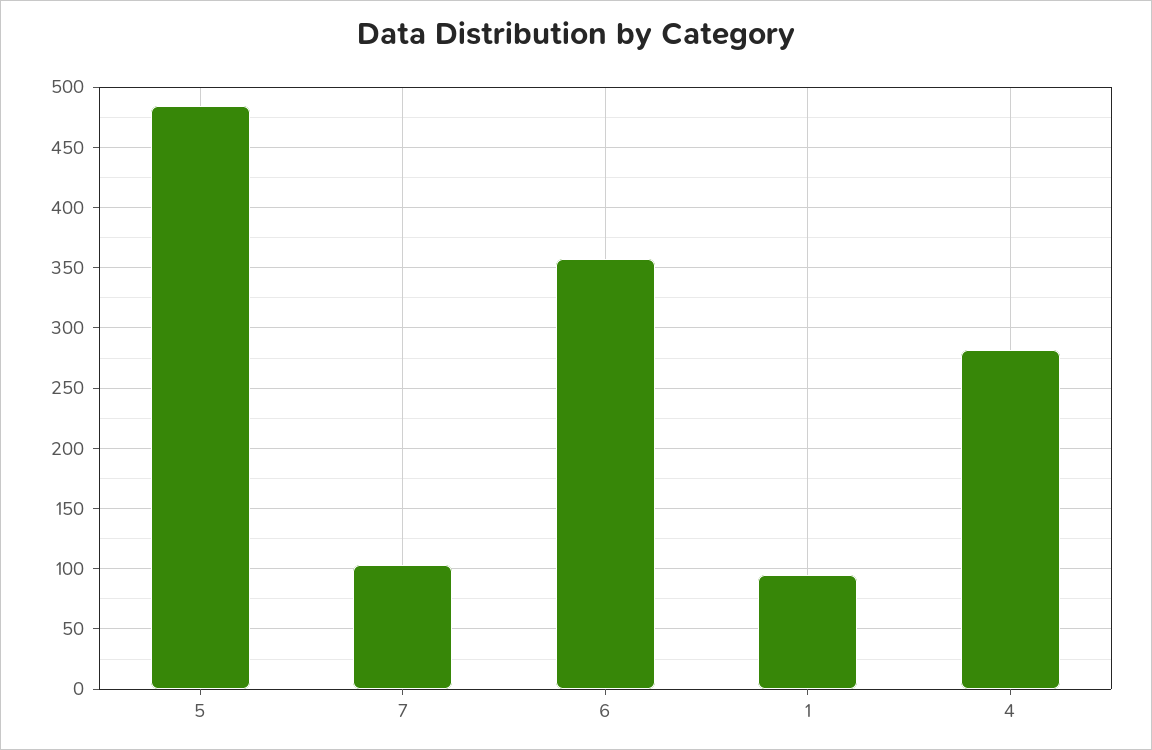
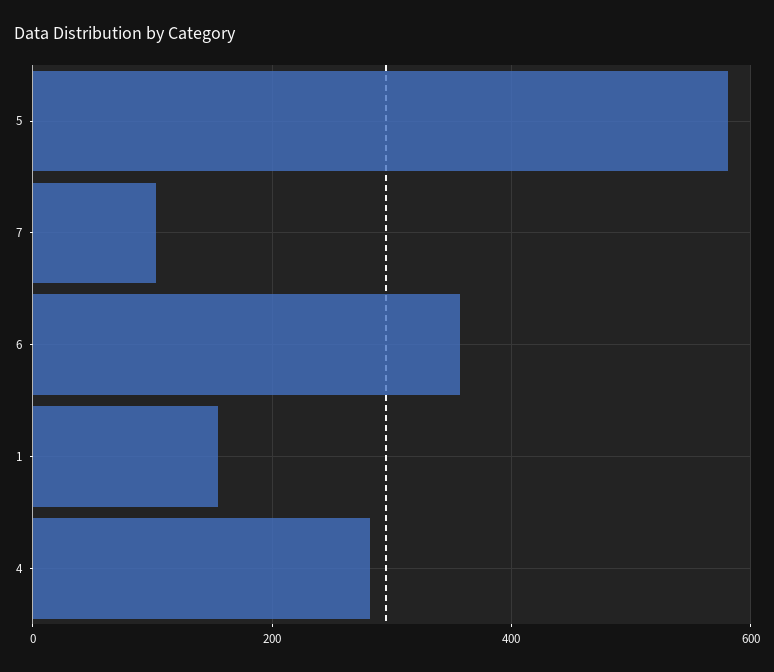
  {
-   "5": 485,
+   "5": 580,
    "7": 105,
    "6": 355,
-   "1": 95,
+   "1": 160,
    "4": 280
  }

